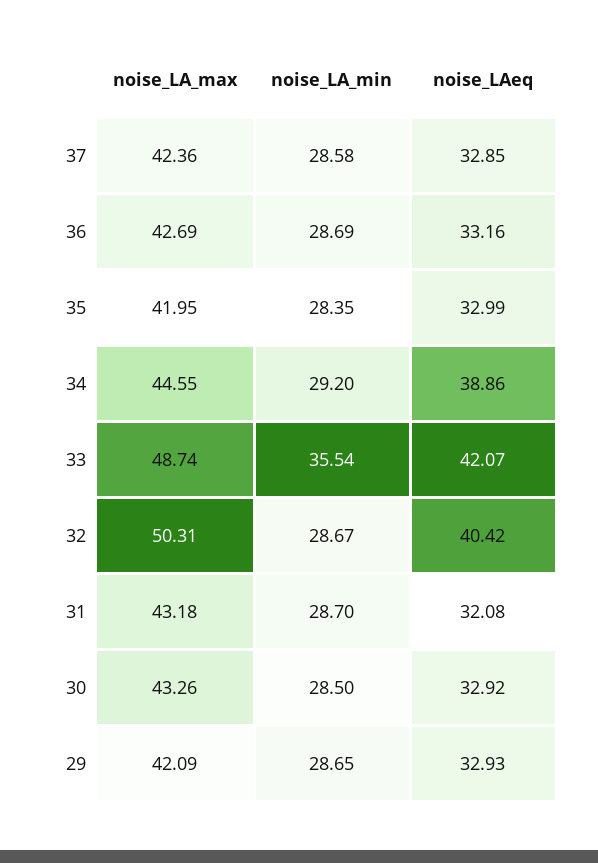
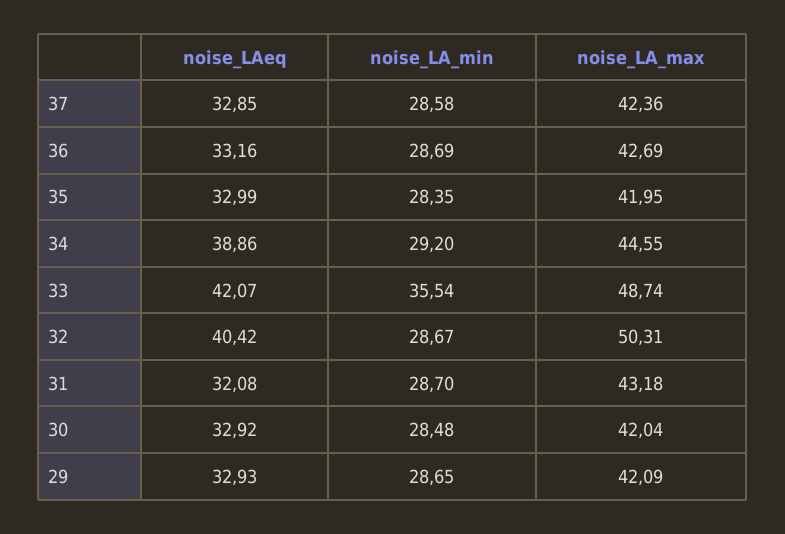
  {
    "noise_LA_max": {
      "37": 42.36,
      "36": 42.69,
      "35": 41.95,
      "34": 44.55,
      "33": 48.74,
      "32": 50.31,
      "31": 43.18,
-     "30": 43.26,
+     "30": 42.04,
      "29": 42.09
    },
    "noise_LA_min": {
      "37": 28.58,
      "36": 28.69,
      "35": 28.35,
      "34": 29.2,
      "33": 35.54,
      "32": 28.67,
      "31": 28.7,
-     "30": 28.5,
+     "30": 28.48,
      "29": 28.65
    },
    "noise_LAeq": {
      "37": 32.85,
      "36": 33.16,
      "35": 32.99,
      "34": 38.86,
      "33": 42.07,
      "32": 40.42,
      "31": 32.08,
      "30": 32.92,
      "29": 32.93
    }
  }

